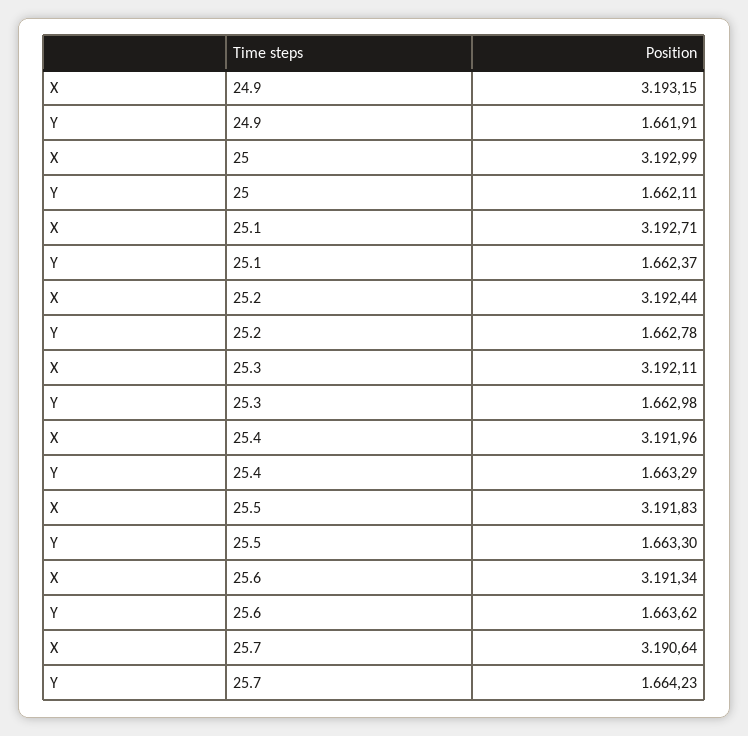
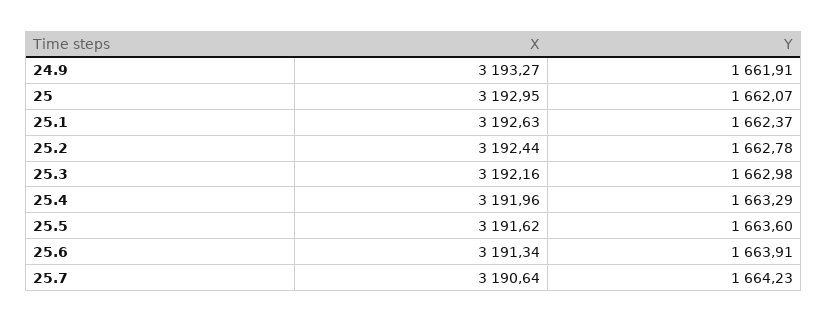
  {
    "X": {
-     "24.9": 3193.15,
+     "24.9": 3193.27,
-     "25": 3192.99,
+     "25": 3192.95,
-     "25.1": 3192.71,
+     "25.1": 3192.63,
      "25.2": 3192.44,
-     "25.3": 3192.11,
+     "25.3": 3192.16,
      "25.4": 3191.96,
-     "25.5": 3191.83,
+     "25.5": 3191.62,
      "25.6": 3191.34,
      "25.7": 3190.64
    },
    "Y": {
      "24.9": 1661.91,
-     "25": 1662.11,
+     "25": 1662.07,
      "25.1": 1662.37,
      "25.2": 1662.78,
      "25.3": 1662.98,
      "25.4": 1663.29,
-     "25.5": 1663.3,
+     "25.5": 1663.6,
-     "25.6": 1663.62,
+     "25.6": 1663.91,
      "25.7": 1664.23
    }
  }

